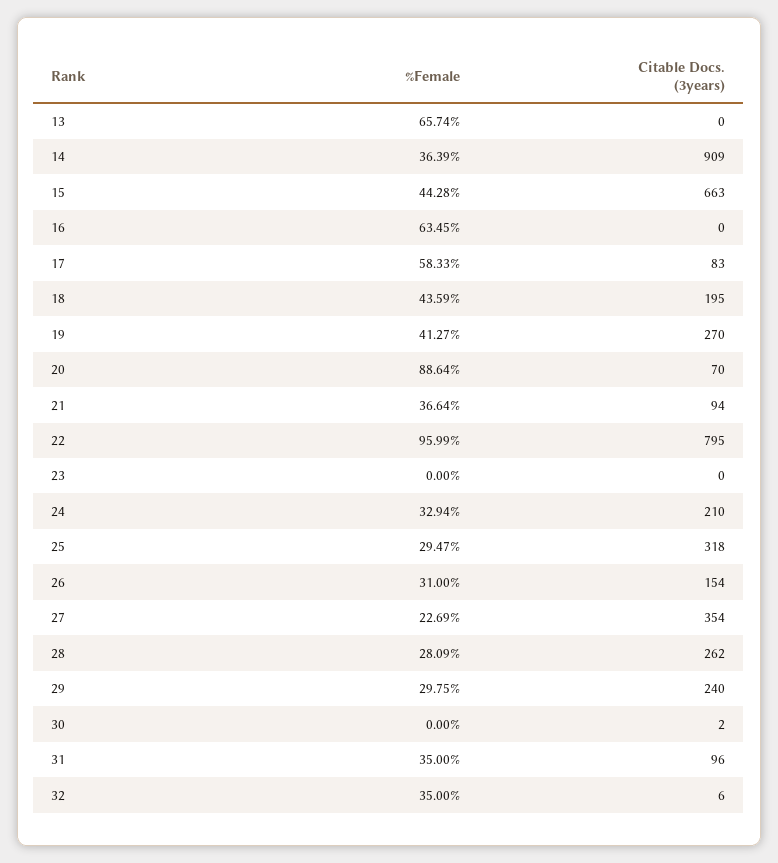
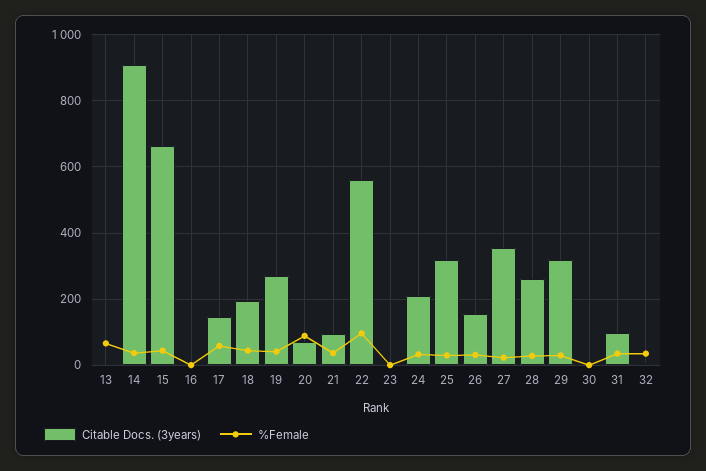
  {
    "%Female": {
      "13": 65.74,
      "14": 36.39,
      "15": 44.28,
-     "16": 63.45,
+     "16": 0,
      "17": 58.33,
      "18": 43.59,
      "19": 41.27,
      "20": 88.64,
      "21": 36.64,
      "22": 95.99,
      "23": 0,
      "24": 32.94,
      "25": 29.47,
      "26": 31,
      "27": 22.69,
      "28": 28.09,
      "29": 29.75,
      "30": 0,
      "31": 35,
      "32": 35
    },
    "Citable Docs. (3years)": {
      "13": 0,
      "14": 909,
      "15": 663,
      "16": 0,
-     "17": 83,
+     "17": 140,
      "18": 195,
      "19": 270,
      "20": 70,
      "21": 94,
-     "22": 795,
+     "22": 560,
      "23": 0,
      "24": 210,
      "25": 318,
      "26": 154,
      "27": 354,
      "28": 262,
-     "29": 240,
+     "29": 320,
      "30": 2,
      "31": 96,
      "32": 6
    }
  }

